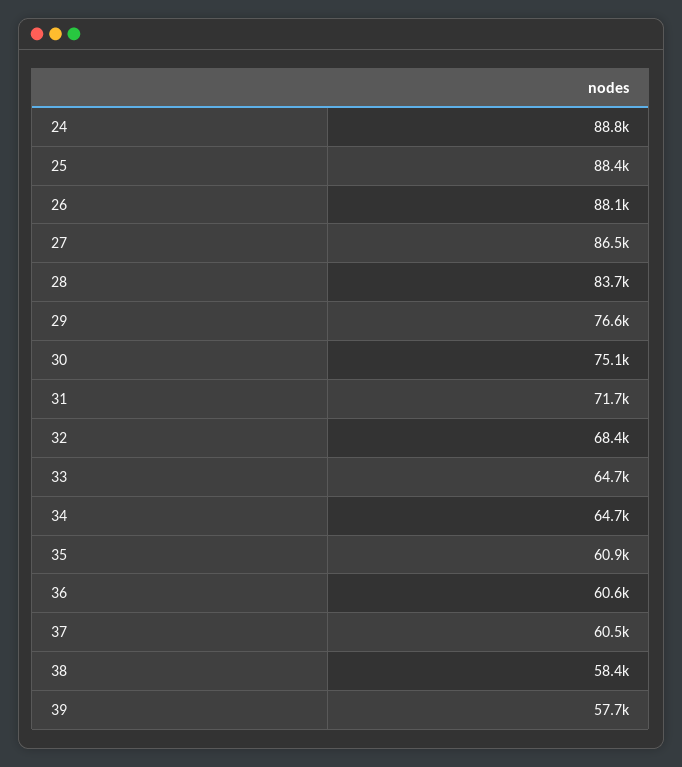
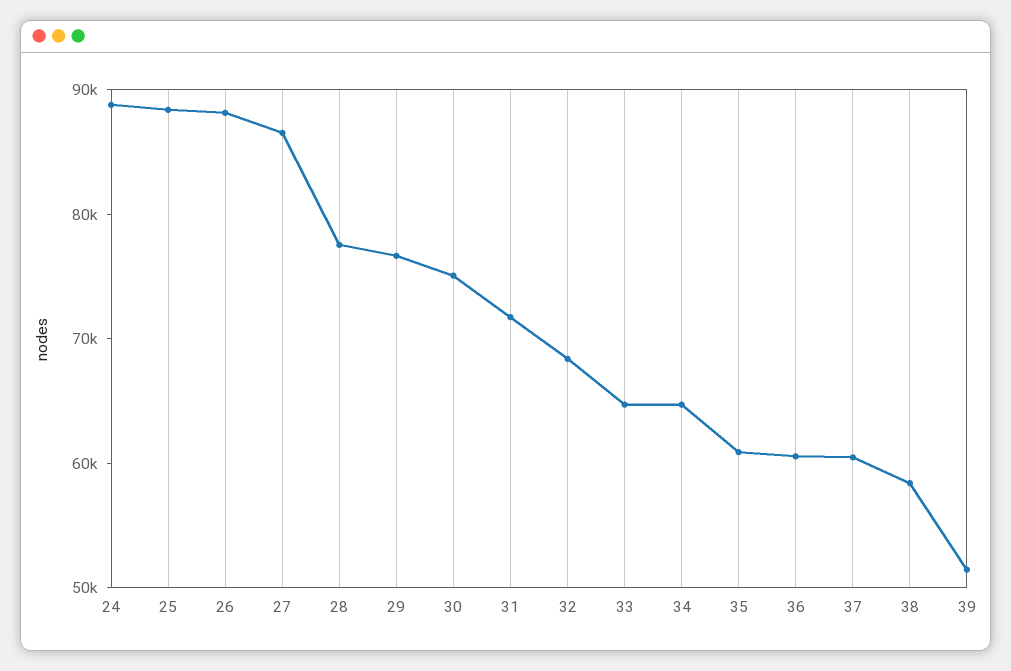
  {
    "24": 88800,
    "25": 88400,
    "26": 88100,
    "27": 86500,
-   "28": 83700,
+   "28": 78000,
    "29": 76600,
    "30": 75100,
    "31": 71700,
    "32": 68400,
    "33": 64700,
    "34": 64700,
    "35": 60900,
    "36": 60600,
    "37": 60500,
    "38": 58400,
-   "39": 57700
+   "39": 52000
  }

